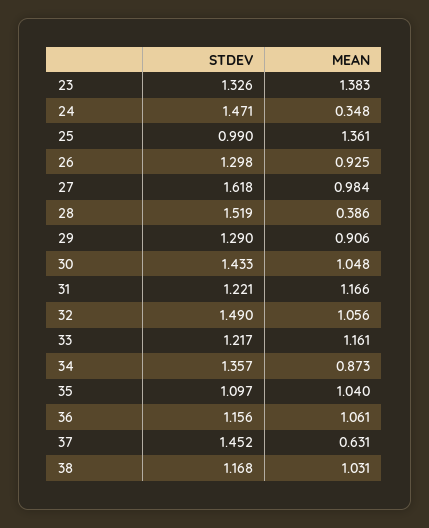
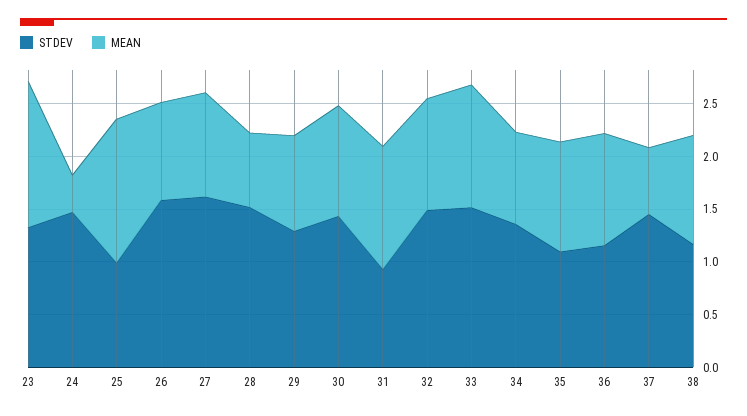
  {
    "STDEV": {
      "23": 1.326,
      "24": 1.471,
      "25": 0.99,
-     "26": 1.298,
+     "26": 1.6,
      "27": 1.618,
      "28": 1.519,
      "29": 1.29,
      "30": 1.433,
-     "31": 1.221,
+     "31": 0.9,
      "32": 1.49,
-     "33": 1.217,
+     "33": 1.5,
      "34": 1.357,
      "35": 1.097,
      "36": 1.156,
      "37": 1.452,
      "38": 1.168
    },
    "MEAN": {
      "23": 1.383,
      "24": 0.348,
      "25": 1.361,
      "26": 0.925,
      "27": 0.984,
-     "28": 0.386,
+     "28": 0.7,
      "29": 0.906,
      "30": 1.048,
      "31": 1.166,
      "32": 1.056,
      "33": 1.161,
      "34": 0.873,
      "35": 1.04,
      "36": 1.061,
      "37": 0.631,
      "38": 1.031
    }
  }

